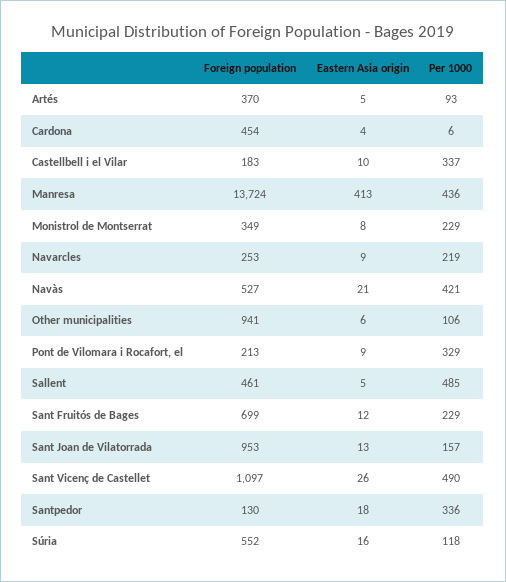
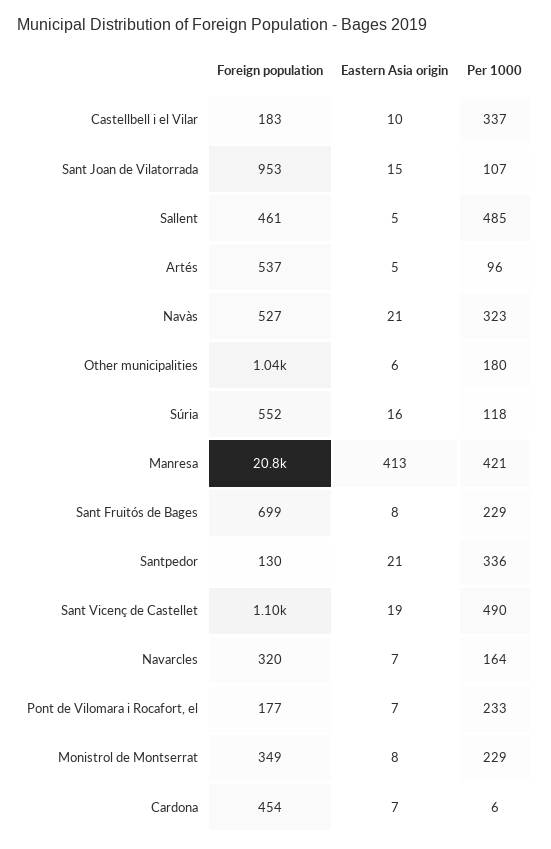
  {
    "Foreign population": {
-     "Artés": 370,
+     "Artés": 537,
      "Cardona": 454,
      "Castellbell i el Vilar": 183,
-     "Manresa": 13724,
+     "Manresa": 20800,
      "Monistrol de Montserrat": 349,
-     "Navarcles": 253,
+     "Navarcles": 320,
      "Navàs": 527,
-     "Other municipalities": 941,
+     "Other municipalities": 1040,
-     "Pont de Vilomara i Rocafort, el": 213,
+     "Pont de Vilomara i Rocafort, el": 177,
      "Sallent": 461,
      "Sant Fruitós de Bages": 699,
      "Sant Joan de Vilatorrada": 953,
      "Sant Vicenç de Castellet": 1097,
      "Santpedor": 130,
      "Súria": 552
    },
    "Eastern Asia origin": {
      "Artés": 5,
-     "Cardona": 4,
+     "Cardona": 7,
      "Castellbell i el Vilar": 10,
      "Manresa": 413,
      "Monistrol de Montserrat": 8,
-     "Navarcles": 9,
+     "Navarcles": 7,
      "Navàs": 21,
      "Other municipalities": 6,
-     "Pont de Vilomara i Rocafort, el": 9,
+     "Pont de Vilomara i Rocafort, el": 7,
      "Sallent": 5,
-     "Sant Fruitós de Bages": 12,
+     "Sant Fruitós de Bages": 8,
-     "Sant Joan de Vilatorrada": 13,
+     "Sant Joan de Vilatorrada": 15,
-     "Sant Vicenç de Castellet": 26,
+     "Sant Vicenç de Castellet": 19,
-     "Santpedor": 18,
+     "Santpedor": 21,
      "Súria": 16
    },
    "Per 1000": {
-     "Artés": 93,
+     "Artés": 96,
      "Cardona": 6,
      "Castellbell i el Vilar": 337,
-     "Manresa": 436,
+     "Manresa": 421,
      "Monistrol de Montserrat": 229,
-     "Navarcles": 219,
+     "Navarcles": 164,
-     "Navàs": 421,
+     "Navàs": 323,
-     "Other municipalities": 106,
+     "Other municipalities": 180,
-     "Pont de Vilomara i Rocafort, el": 329,
+     "Pont de Vilomara i Rocafort, el": 233,
      "Sallent": 485,
      "Sant Fruitós de Bages": 229,
-     "Sant Joan de Vilatorrada": 157,
+     "Sant Joan de Vilatorrada": 107,
      "Sant Vicenç de Castellet": 490,
      "Santpedor": 336,
      "Súria": 118
    }
  }

